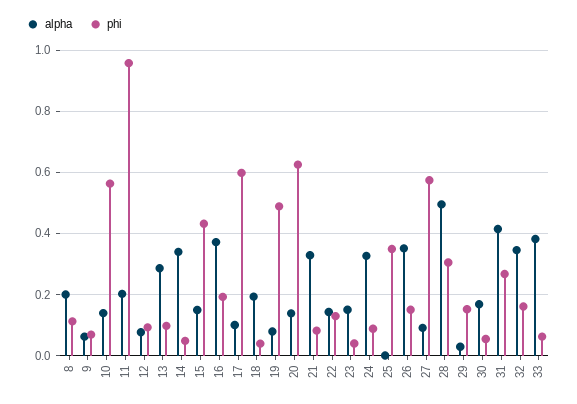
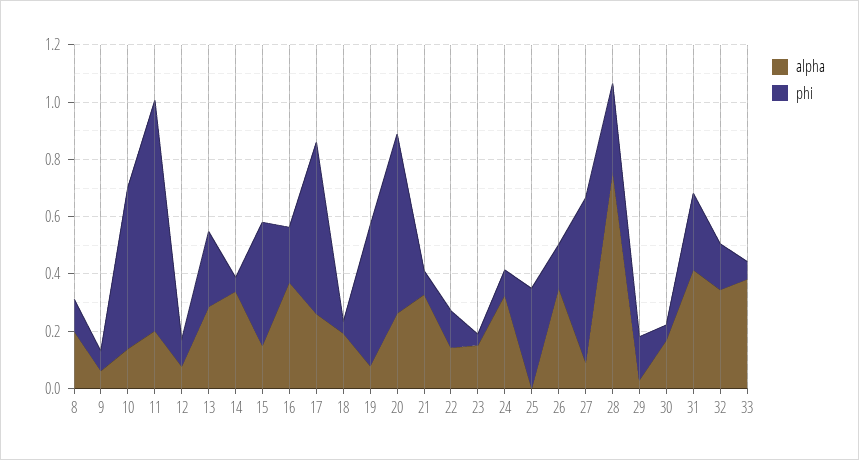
  {
    "alpha": {
      "8": 0.2,
      "9": 0.06,
      "10": 0.14,
      "11": 0.2,
      "12": 0.08,
      "13": 0.28,
      "14": 0.34,
      "15": 0.14,
      "16": 0.38,
-     "17": 0.1,
+     "17": 0.25,
      "18": 0.2,
      "19": 0.08,
-     "20": 0.14,
+     "20": 0.25,
      "21": 0.32,
      "22": 0.14,
      "23": 0.16,
      "24": 0.32,
      "25": 0,
      "26": 0.36,
      "27": 0.1,
-     "28": 0.5,
+     "28": 0.75,
      "29": 0.02,
      "30": 0.16,
      "31": 0.42,
      "32": 0.34,
      "33": 0.38
    },
    "phi": {
      "8": 0.12,
      "9": 0.06,
      "10": 0.56,
-     "11": 0.96,
+     "11": 0.8,
      "12": 0.1,
-     "13": 0.1,
+     "13": 0.25,
      "14": 0.04,
      "15": 0.44,
      "16": 0.2,
      "17": 0.6,
      "18": 0.04,
      "19": 0.48,
      "20": 0.62,
      "21": 0.08,
      "22": 0.12,
      "23": 0.04,
      "24": 0.08,
      "25": 0.34,
      "26": 0.14,
      "27": 0.58,
      "28": 0.3,
      "29": 0.16,
      "30": 0.06,
      "31": 0.26,
      "32": 0.16,
      "33": 0.06
    }
  }

